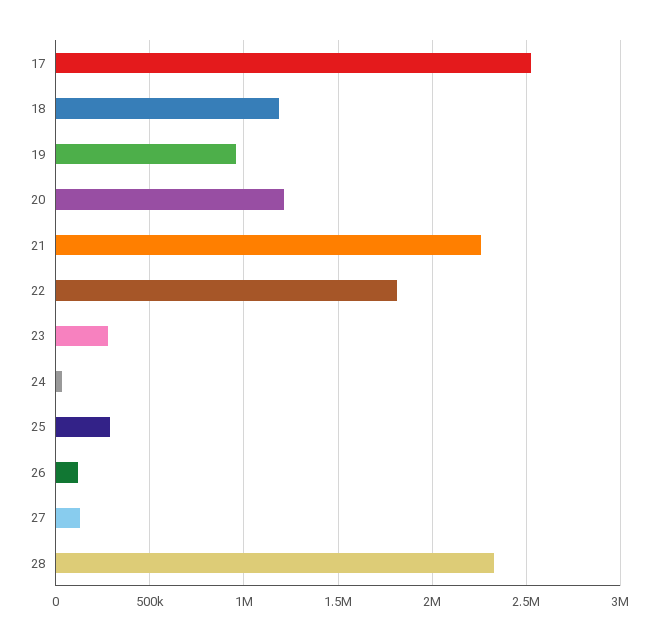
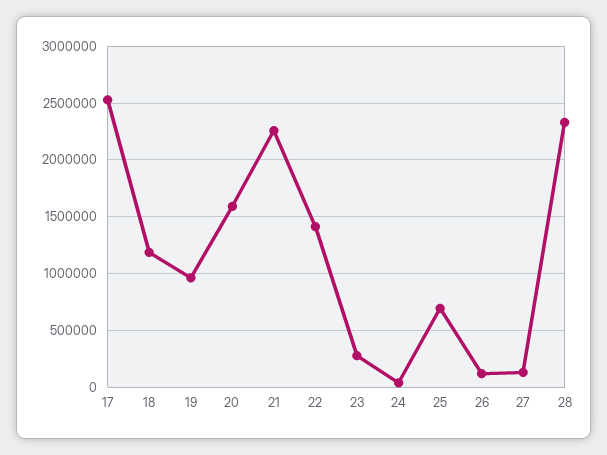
  {
    "17": 2550000,
    "18": 1200000,
    "19": 950000,
-   "20": 1200000,
+   "20": 1600000,
    "21": 2250000,
-   "22": 1800000,
+   "22": 1400000,
    "23": 300000,
    "24": 50000,
-   "25": 300000,
+   "25": 700000,
    "26": 100000,
    "27": 150000,
    "28": 2350000
  }

